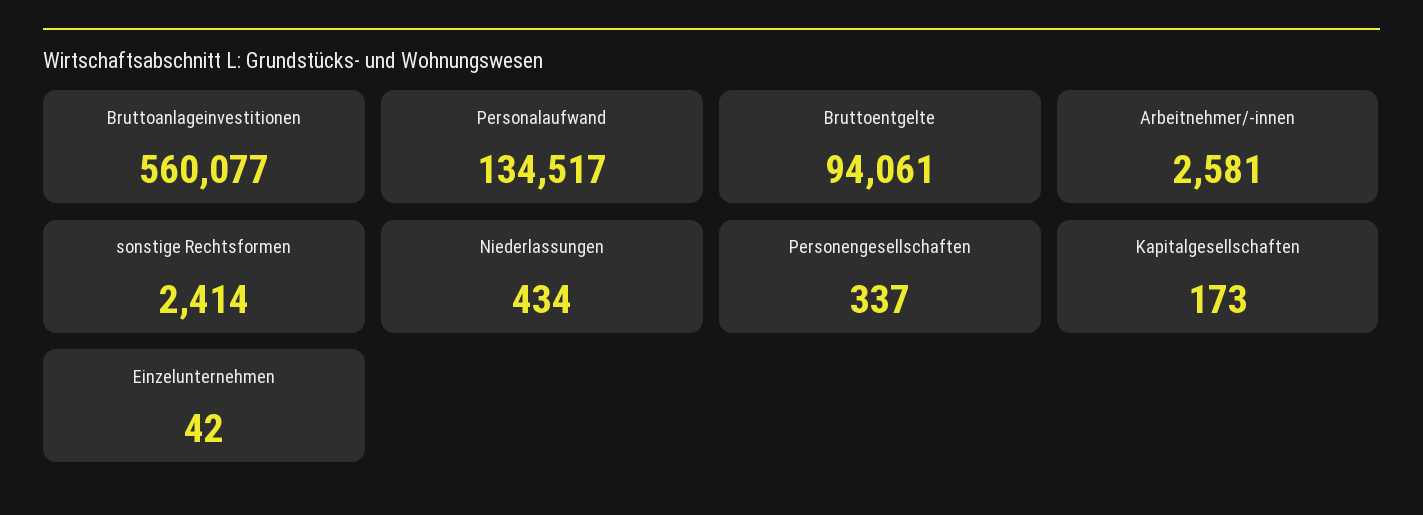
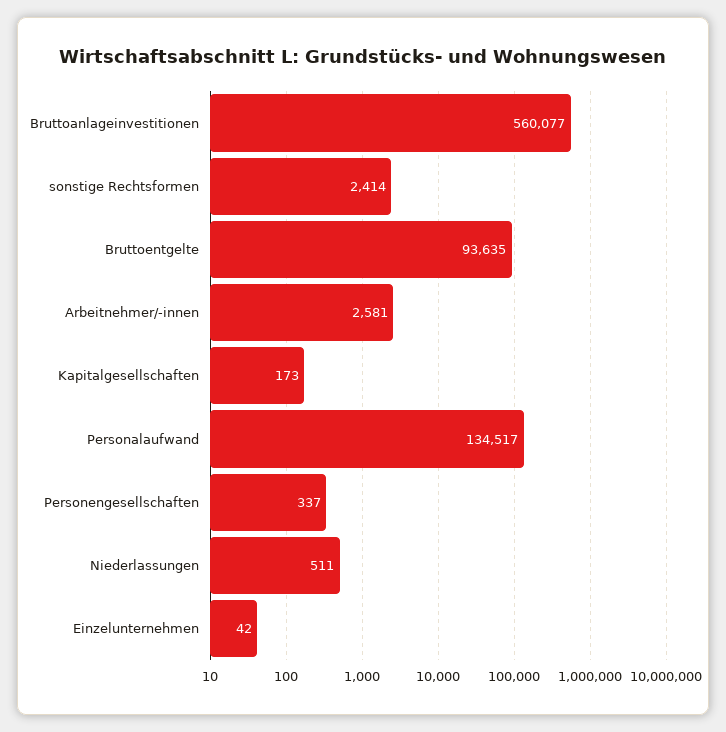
  {
    "Bruttoanlageinvestitionen": 560077,
    "Personalaufwand": 134517,
-   "Bruttoentgelte": 94061,
+   "Bruttoentgelte": 93635,
    "Arbeitnehmer/-innen": 2581,
    "sonstige Rechtsformen": 2414,
-   "Niederlassungen": 434,
+   "Niederlassungen": 511,
    "Personengesellschaften": 337,
    "Kapitalgesellschaften": 173,
    "Einzelunternehmen": 42
  }

